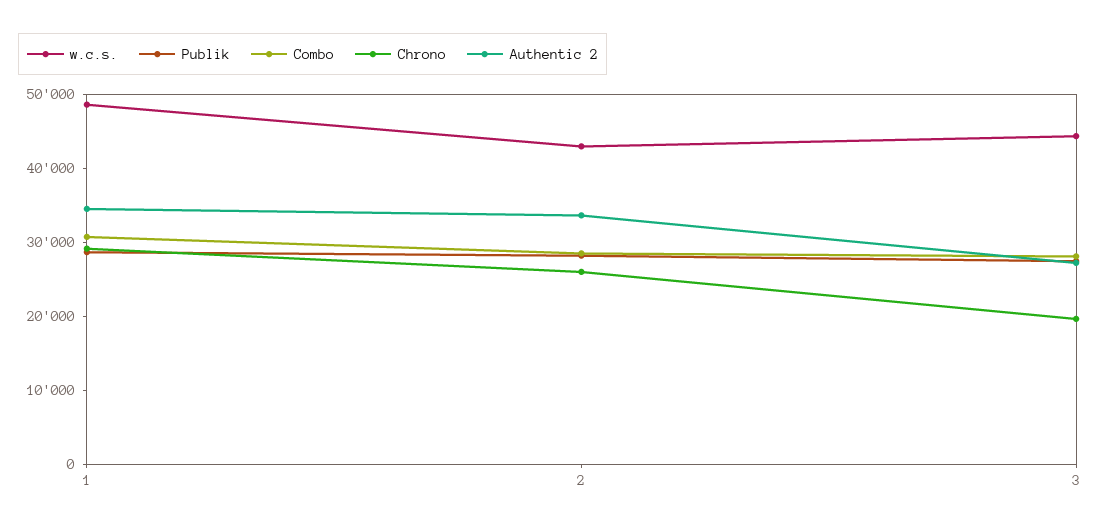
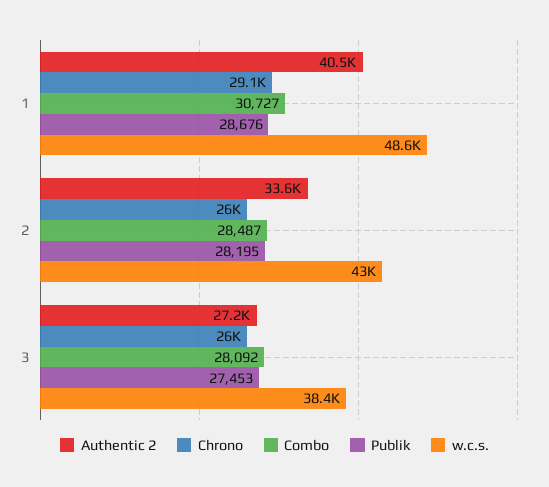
  {
    "w.c.s.": {
      "1": 48600,
      "2": 43000,
-     "3": 44000
+     "3": 38400
    },
    "Publik": {
      "1": 28676,
      "2": 28195,
      "3": 27453
    },
    "Combo": {
      "1": 30727,
      "2": 28487,
      "3": 28092
    },
    "Chrono": {
      "1": 29100,
      "2": 26000,
-     "3": 20000
+     "3": 26000
    },
    "Authentic 2": {
-     "1": 34000,
+     "1": 40500,
      "2": 33600,
      "3": 27200
    }
  }

